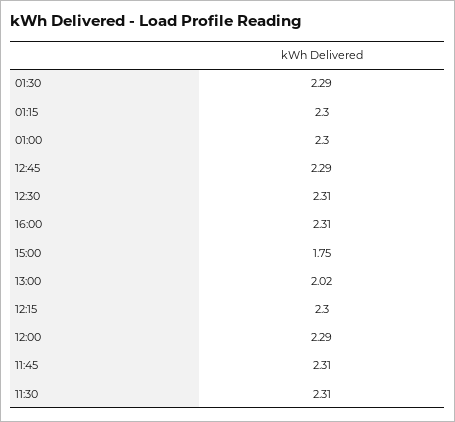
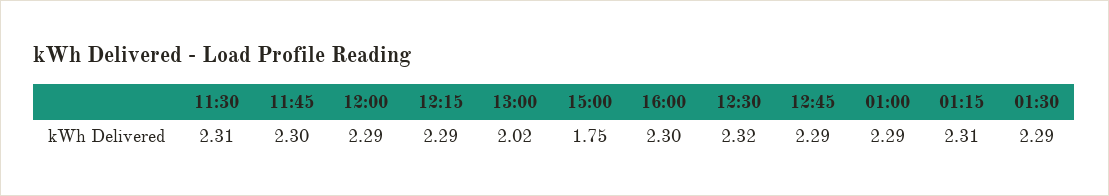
  {
    "01:30": 2.29,
-   "01:15": 2.3,
+   "01:15": 2.31,
-   "01:00": 2.3,
+   "01:00": 2.29,
    "12:45": 2.29,
-   "12:30": 2.31,
+   "12:30": 2.32,
-   "16:00": 2.31,
+   "16:00": 2.3,
    "15:00": 1.75,
    "13:00": 2.02,
-   "12:15": 2.3,
+   "12:15": 2.29,
    "12:00": 2.29,
-   "11:45": 2.31,
+   "11:45": 2.3,
    "11:30": 2.31
  }

